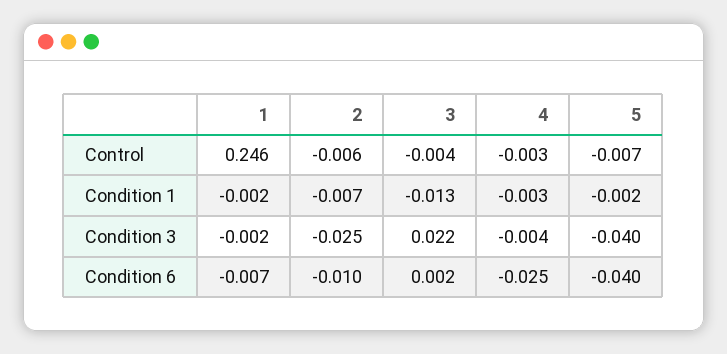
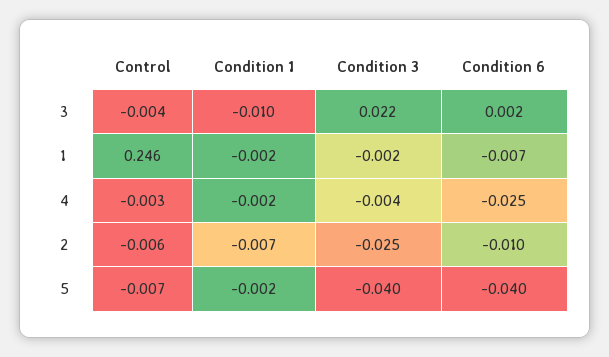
  {
    "1": {
      "Control": 0.246,
      "Condition 1": -0.002,
      "Condition 3": -0.002,
      "Condition 6": -0.007
    },
    "2": {
      "Control": -0.006,
      "Condition 1": -0.007,
      "Condition 3": -0.025,
      "Condition 6": -0.01
    },
    "3": {
      "Control": -0.004,
-     "Condition 1": -0.013,
+     "Condition 1": -0.01,
      "Condition 3": 0.022,
      "Condition 6": 0.002
    },
    "4": {
      "Control": -0.003,
-     "Condition 1": -0.003,
+     "Condition 1": -0.002,
      "Condition 3": -0.004,
      "Condition 6": -0.025
    },
    "5": {
      "Control": -0.007,
      "Condition 1": -0.002,
      "Condition 3": -0.04,
      "Condition 6": -0.04
    }
  }

